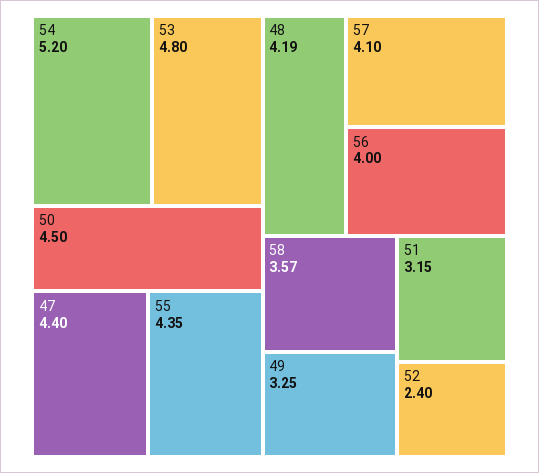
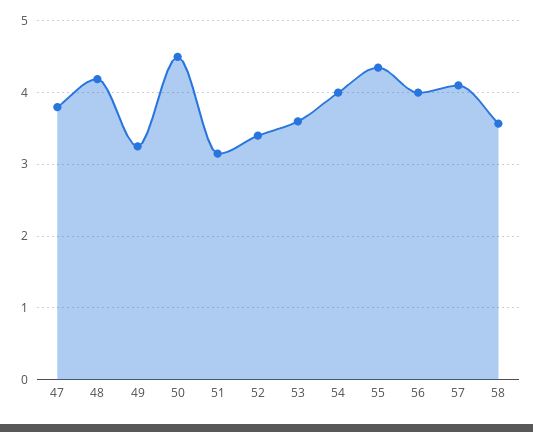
  {
-   "54": 5.2,
+   "54": 4,
-   "53": 4.8,
+   "53": 3.6,
    "50": 4.5,
-   "47": 4.4,
+   "47": 3.8,
    "55": 4.35,
    "48": 4.19,
    "57": 4.1,
    "56": 4,
    "58": 3.57,
    "49": 3.25,
    "51": 3.15,
-   "52": 2.4
+   "52": 3.4
  }

